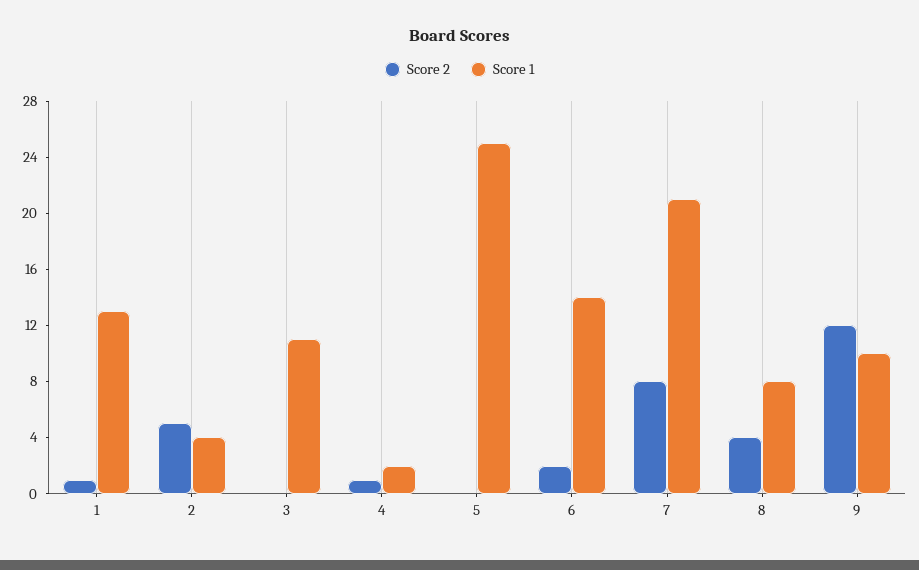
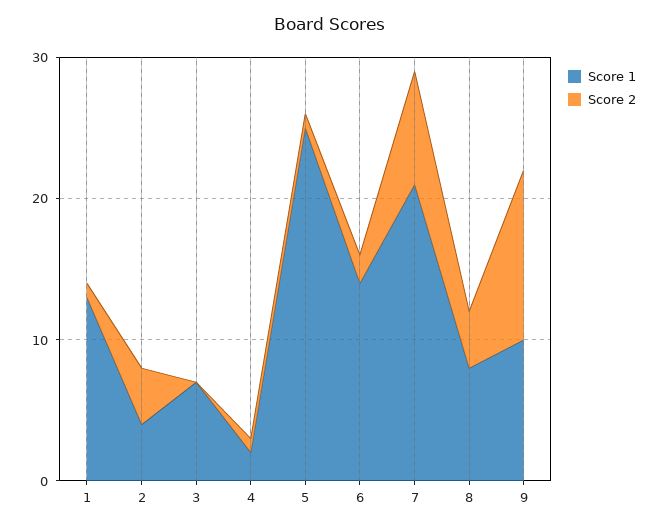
  {
    "Score 2": {
      "1": 1,
-     "2": 5,
+     "2": 4,
      "3": 0,
      "4": 1,
-     "5": 0,
+     "5": 1,
      "6": 2,
      "7": 8,
      "8": 4,
      "9": 12
    },
    "Score 1": {
      "1": 13,
      "2": 4,
-     "3": 11,
+     "3": 7,
      "4": 2,
      "5": 25,
      "6": 14,
      "7": 21,
      "8": 8,
      "9": 10
    }
  }

